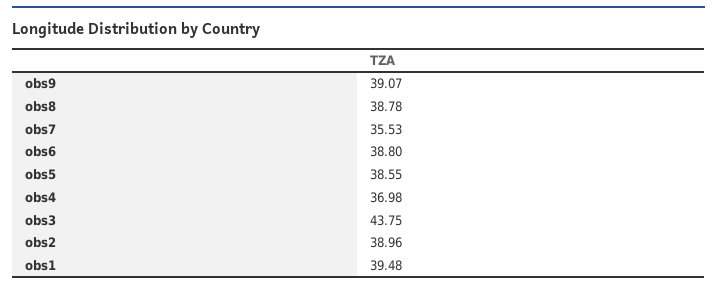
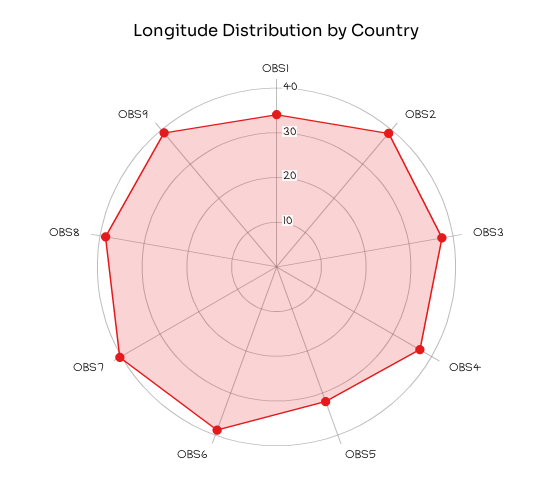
  {
    "obs9": 39.07,
    "obs8": 38.78,
-   "obs7": 35.53,
+   "obs7": 40,
    "obs6": 38.8,
-   "obs5": 38.55,
+   "obs5": 32,
    "obs4": 36.98,
-   "obs3": 43.75,
+   "obs3": 38,
    "obs2": 38.96,
-   "obs1": 39.48
+   "obs1": 34
  }

